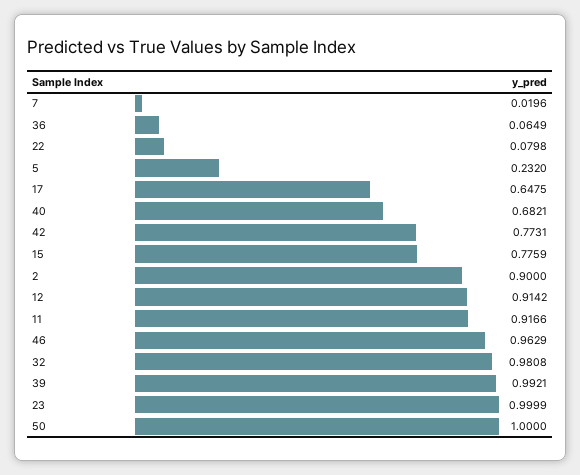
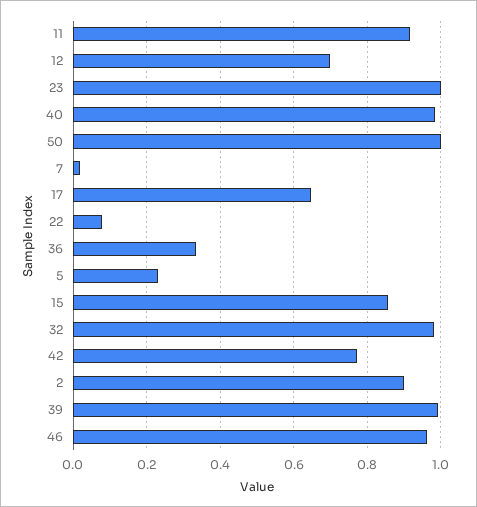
  {
    "7": 0.0196,
-   "36": 0.0649,
+   "36": 0.34,
    "22": 0.0798,
    "5": 0.232,
    "17": 0.6475,
-   "40": 0.6821,
+   "40": 0.98,
    "42": 0.7731,
-   "15": 0.7759,
+   "15": 0.86,
    "2": 0.9,
-   "12": 0.9142,
+   "12": 0.7,
    "11": 0.9166,
    "46": 0.9629,
    "32": 0.9808,
    "39": 0.9921,
    "23": 0.9999,
    "50": 1
  }

